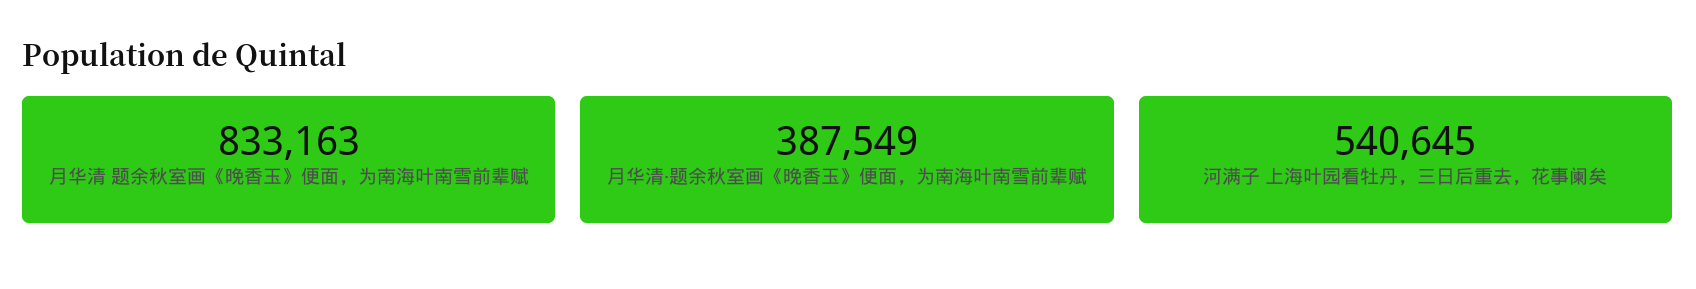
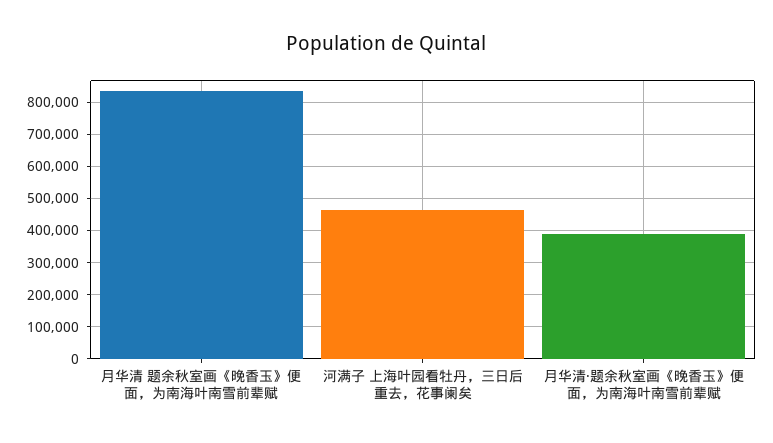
  {
    "月华清 题余秋室画《晚香玉》便面，为南海叶南雪前辈赋": 833163,
    "月华清·题余秋室画《晚香玉》便面，为南海叶南雪前辈赋": 387549,
-   "河满子 上海叶园看牡丹，三日后重去，花事阑矣": 540645
+   "河满子 上海叶园看牡丹，三日后重去，花事阑矣": 460000
  }

